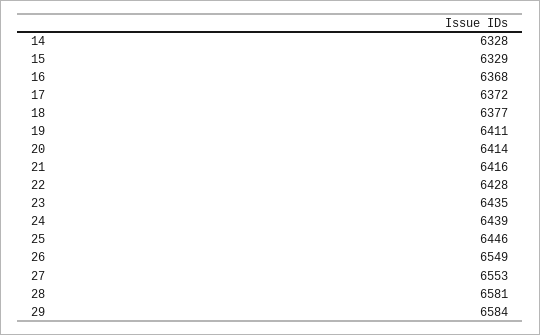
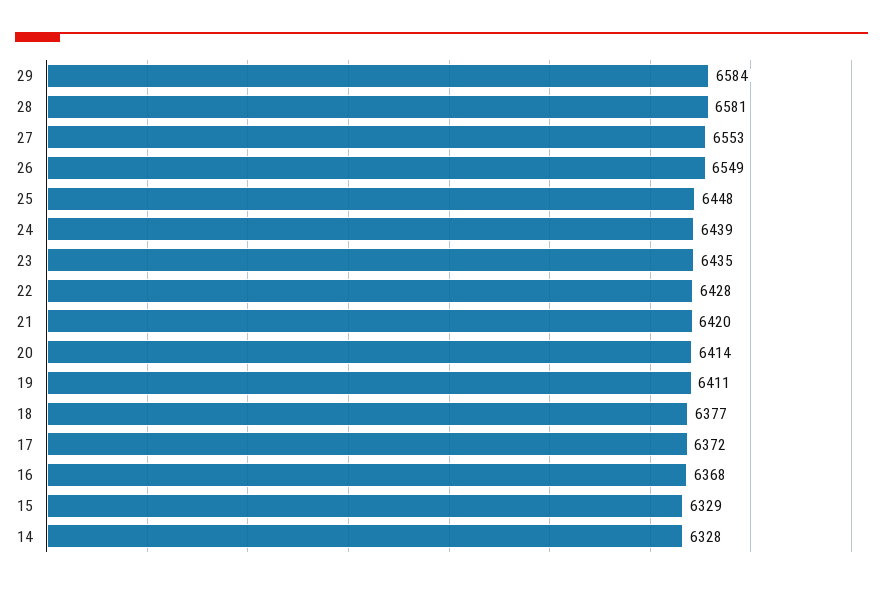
  {
    "14": 6328,
    "15": 6329,
    "16": 6368,
    "17": 6372,
    "18": 6377,
    "19": 6411,
    "20": 6414,
-   "21": 6416,
+   "21": 6420,
    "22": 6428,
    "23": 6435,
    "24": 6439,
-   "25": 6446,
+   "25": 6448,
    "26": 6549,
    "27": 6553,
    "28": 6581,
    "29": 6584
  }

